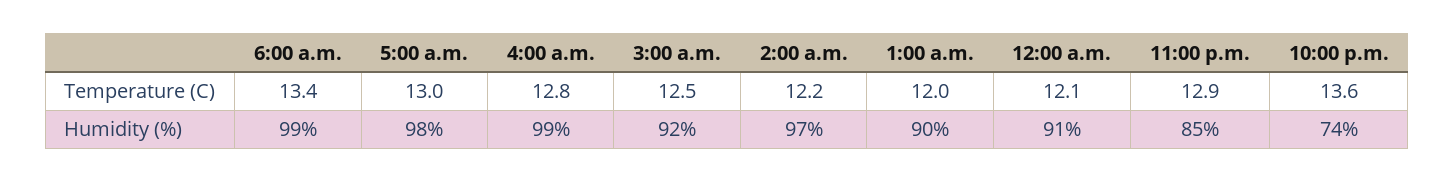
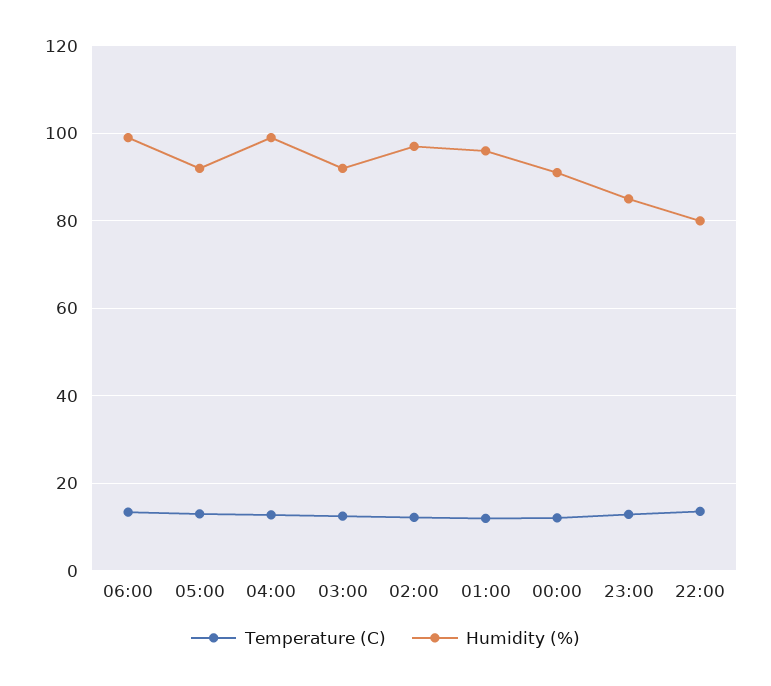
  {
    "Temperature (C)": {
      "6:00 a.m.": 13.4,
      "5:00 a.m.": 13,
      "4:00 a.m.": 12.8,
      "3:00 a.m.": 12.5,
      "2:00 a.m.": 12.2,
      "1:00 a.m.": 12,
      "12:00 a.m.": 12.1,
      "11:00 p.m.": 12.9,
      "10:00 p.m.": 13.6
    },
    "Humidity (%)": {
      "6:00 a.m.": 99,
-     "5:00 a.m.": 98,
+     "5:00 a.m.": 92,
      "4:00 a.m.": 99,
      "3:00 a.m.": 92,
      "2:00 a.m.": 97,
-     "1:00 a.m.": 90,
+     "1:00 a.m.": 96,
      "12:00 a.m.": 91,
      "11:00 p.m.": 85,
-     "10:00 p.m.": 74
+     "10:00 p.m.": 80
    }
  }

